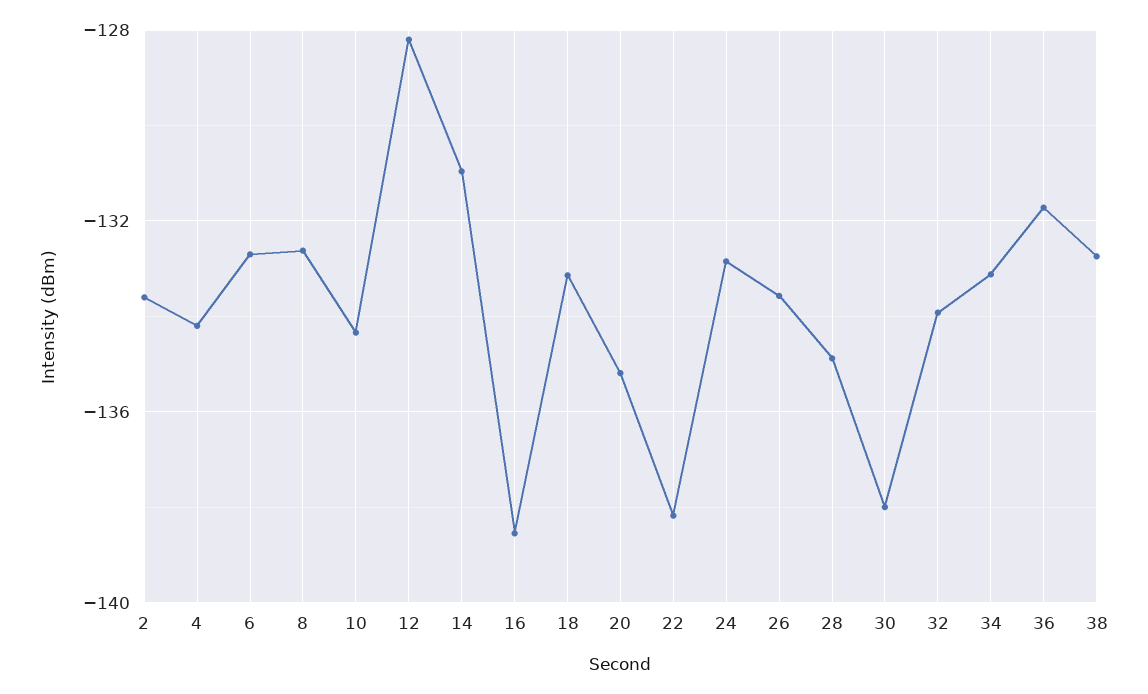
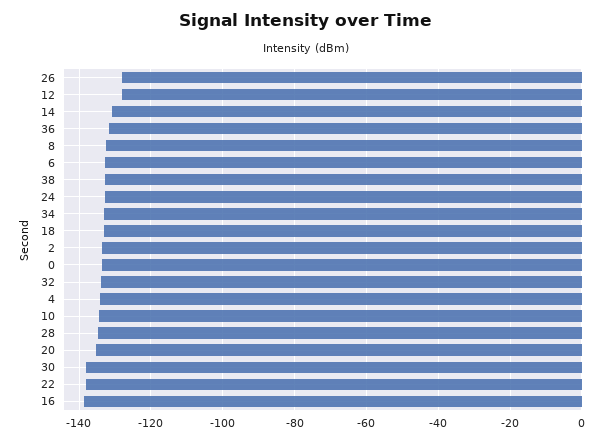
  {
    "2": -133.5,
    "4": -134,
    "6": -132.5,
    "8": -132.5,
    "10": -134.5,
    "12": -128,
    "14": -131,
    "16": -138.5,
    "18": -133,
    "20": -135,
    "22": -138,
    "24": -133,
-   "26": -133.5,
+   "26": -128,
    "28": -135,
    "30": -138,
    "32": -134,
    "34": -133,
    "36": -131.5,
-   "38": -132.5
+   "38": -132.5,
+   "0": -134
  }

